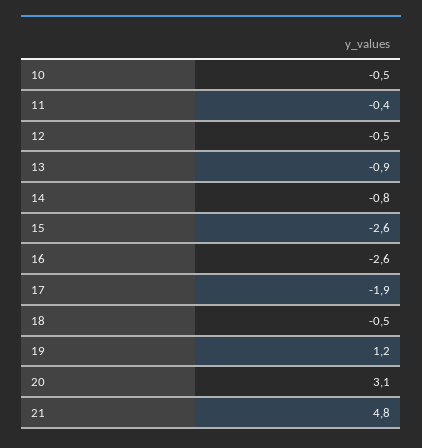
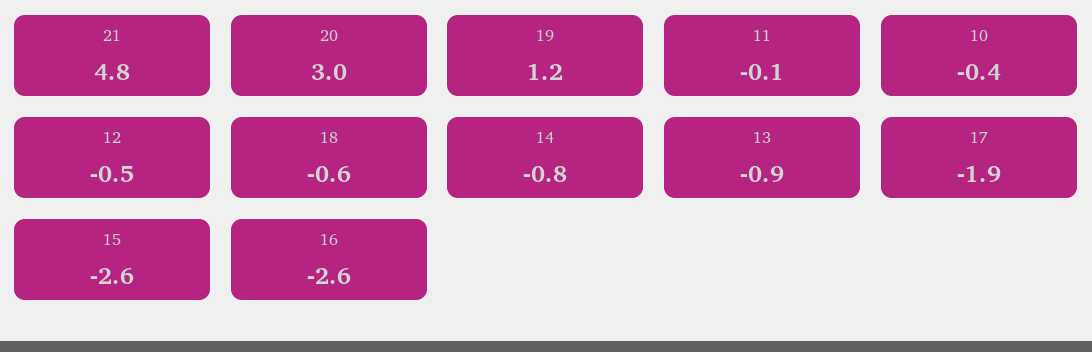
  {
-   "10": -0.5,
+   "10": -0.4,
-   "11": -0.4,
+   "11": -0.1,
    "12": -0.5,
    "13": -0.9,
    "14": -0.8,
    "15": -2.6,
    "16": -2.6,
    "17": -1.9,
-   "18": -0.5,
+   "18": -0.6,
    "19": 1.2,
-   "20": 3.1,
+   "20": 3,
    "21": 4.8
  }

